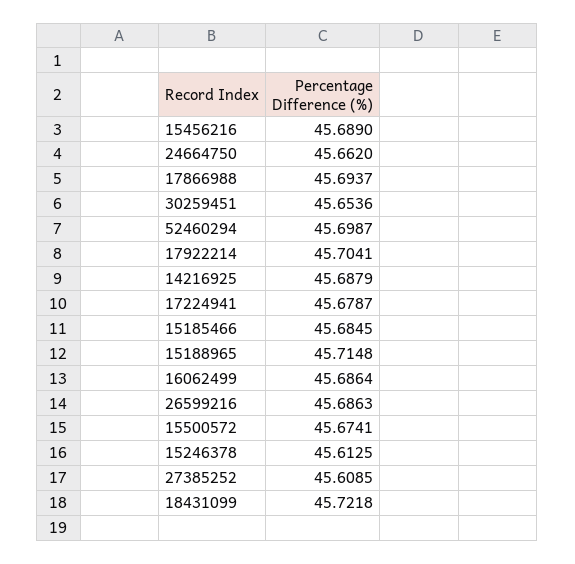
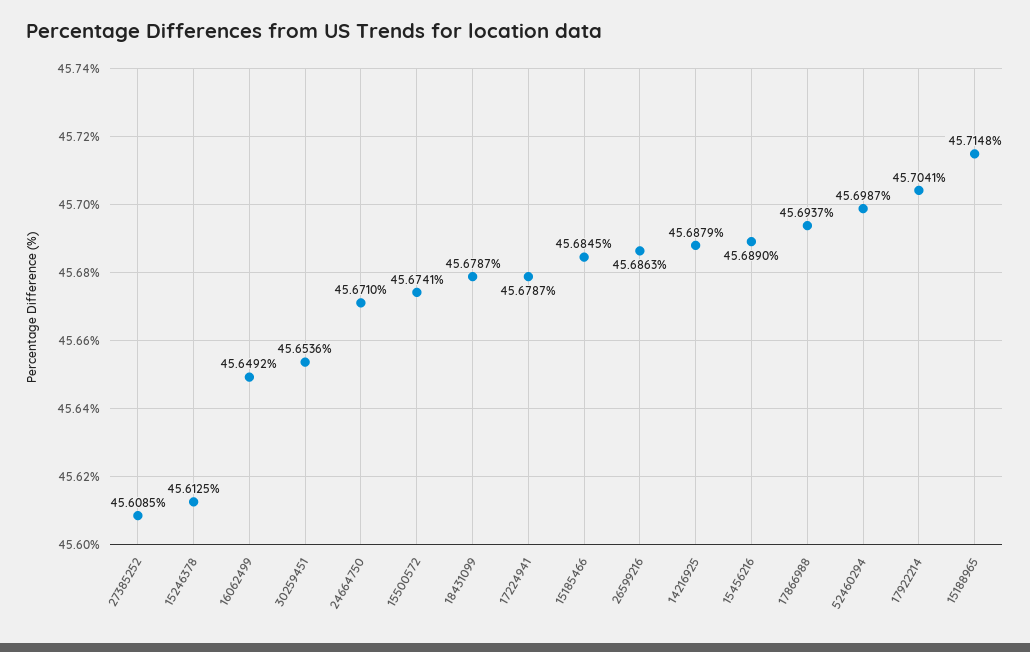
  {
    "15456216": 45.689,
-   "24664750": 45.662,
+   "24664750": 45.671,
    "17866988": 45.6937,
    "30259451": 45.6536,
    "52460294": 45.6987,
    "17922214": 45.7041,
    "14216925": 45.6879,
    "17224941": 45.6787,
    "15185466": 45.6845,
    "15188965": 45.7148,
-   "16062499": 45.6864,
+   "16062499": 45.6492,
    "26599216": 45.6863,
    "15500572": 45.6741,
    "15246378": 45.6125,
    "27385252": 45.6085,
-   "18431099": 45.7218
+   "18431099": 45.6787
  }

